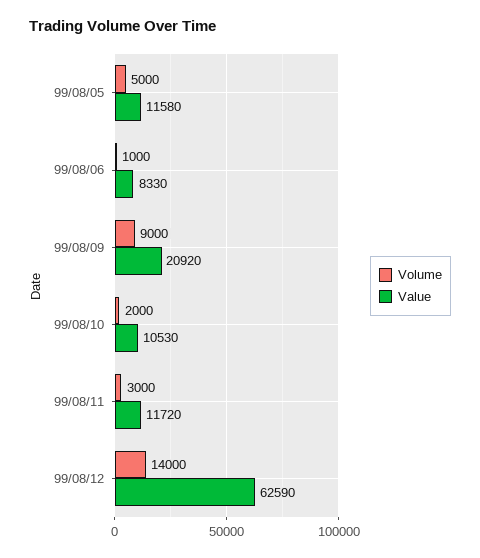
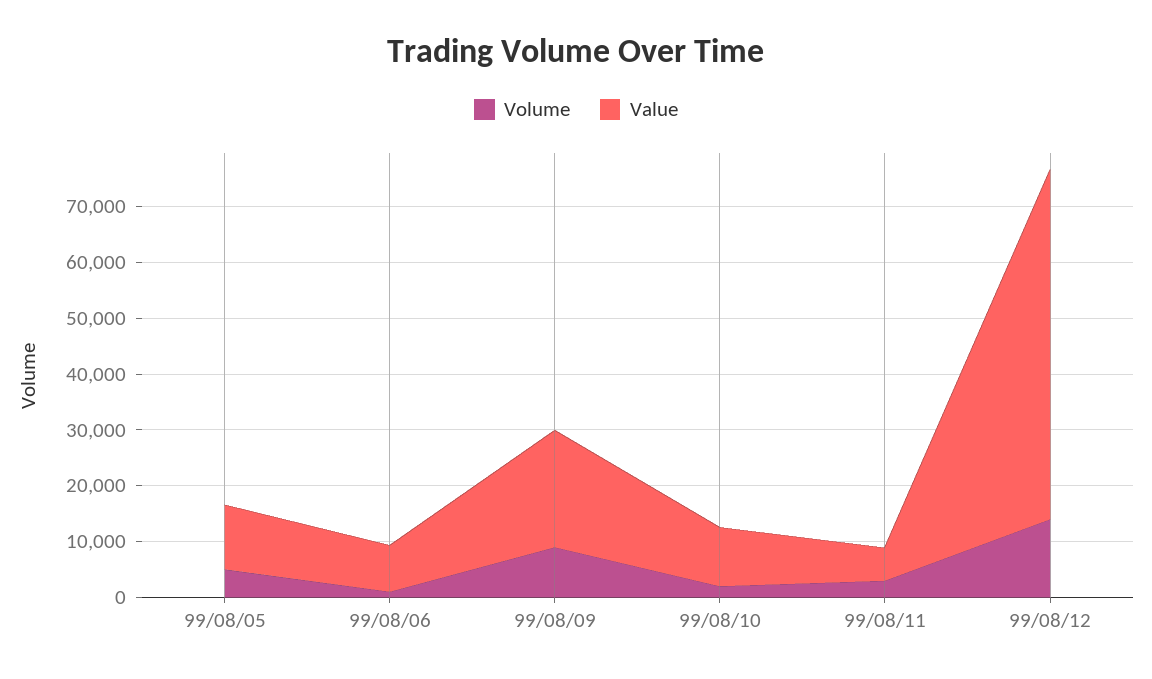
  {
    "Volume": {
      "99/08/05": 5000,
      "99/08/06": 1000,
      "99/08/09": 9000,
      "99/08/10": 2000,
      "99/08/11": 3000,
      "99/08/12": 14000
    },
    "Value": {
      "99/08/05": 11580,
      "99/08/06": 8330,
      "99/08/09": 20920,
      "99/08/10": 10530,
-     "99/08/11": 11720,
+     "99/08/11": 6000,
      "99/08/12": 62590
    }
  }

